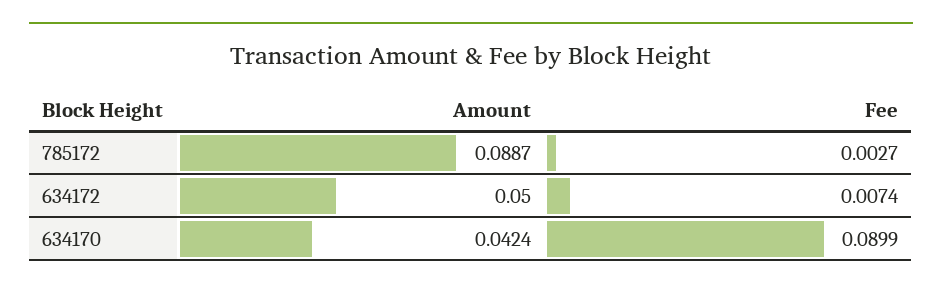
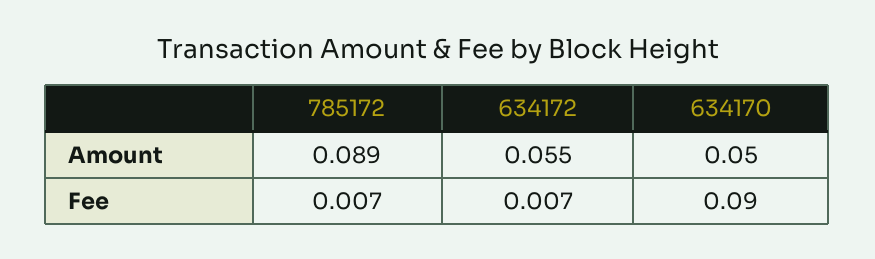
  {
    "Amount": {
      "785172": 0.0887,
-     "634172": 0.05,
+     "634172": 0.055,
-     "634170": 0.0424
+     "634170": 0.05
    },
    "Fee": {
-     "785172": 0.0027,
+     "785172": 0.007,
      "634172": 0.0074,
      "634170": 0.0899
    }
  }

